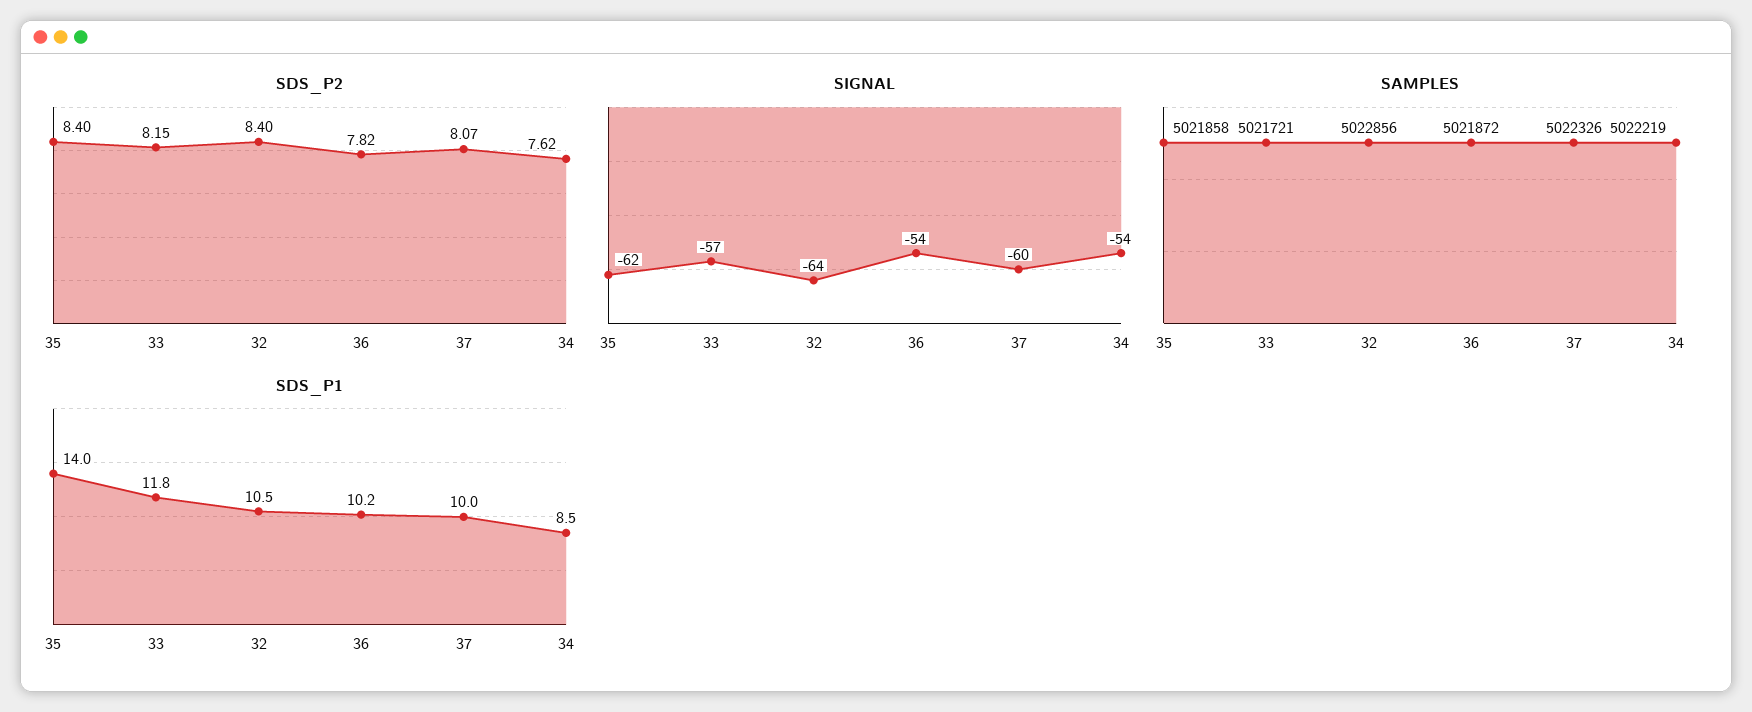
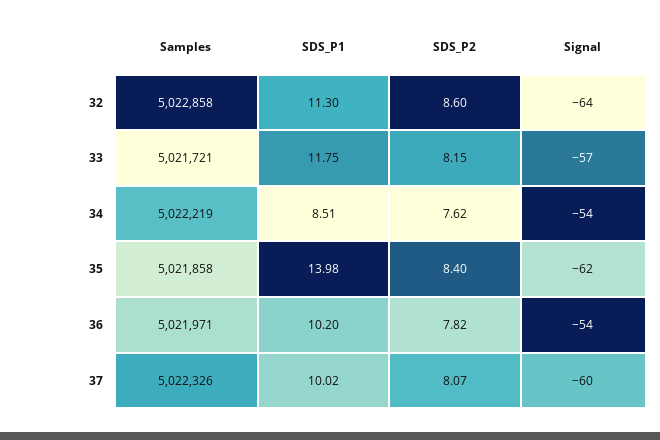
  {
    "SDS_P2": {
      "35": 8.4,
      "33": 8.15,
-     "32": 8.4,
+     "32": 8.6,
      "36": 7.82,
      "37": 8.07,
      "34": 7.62
    },
    "SIGNAL": {
      "35": -62,
      "33": -57,
      "32": -64,
      "36": -54,
      "37": -60,
      "34": -54
    },
    "SAMPLES": {
      "35": 5021858,
      "33": 5021721,
-     "32": 5022856,
+     "32": 5022858,
-     "36": 5021872,
+     "36": 5021971,
      "37": 5022326,
      "34": 5022219
    },
    "SDS_P1": {
      "35": 13.98,
      "33": 11.75,
-     "32": 10.5,
+     "32": 11.3,
      "36": 10.2,
      "37": 10.02,
      "34": 8.51
    }
  }

